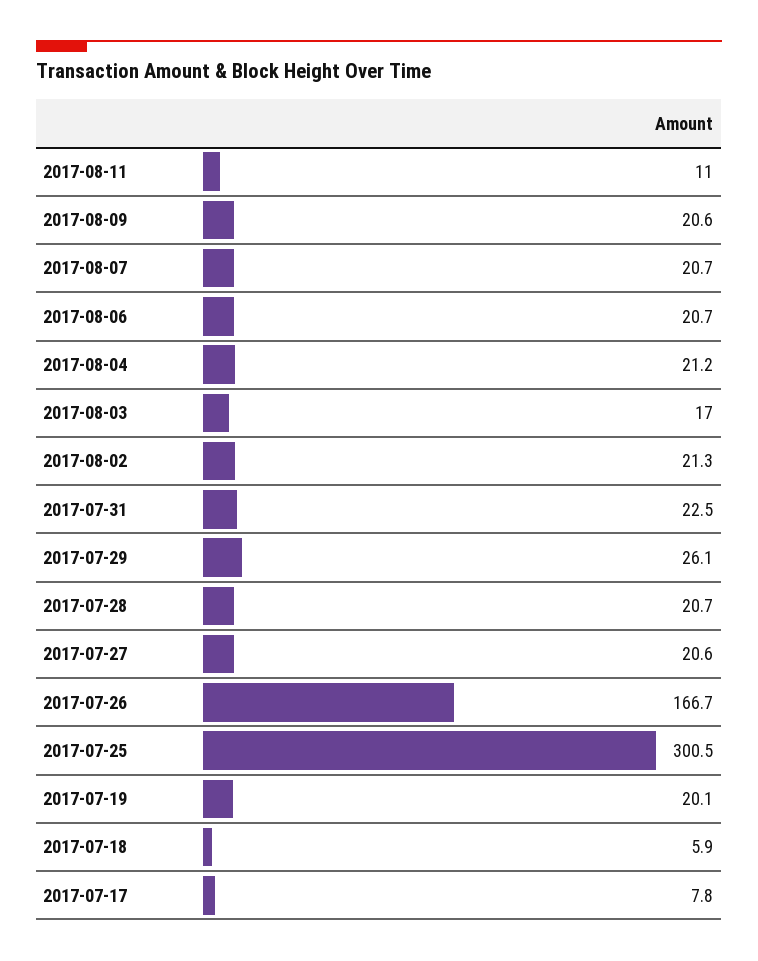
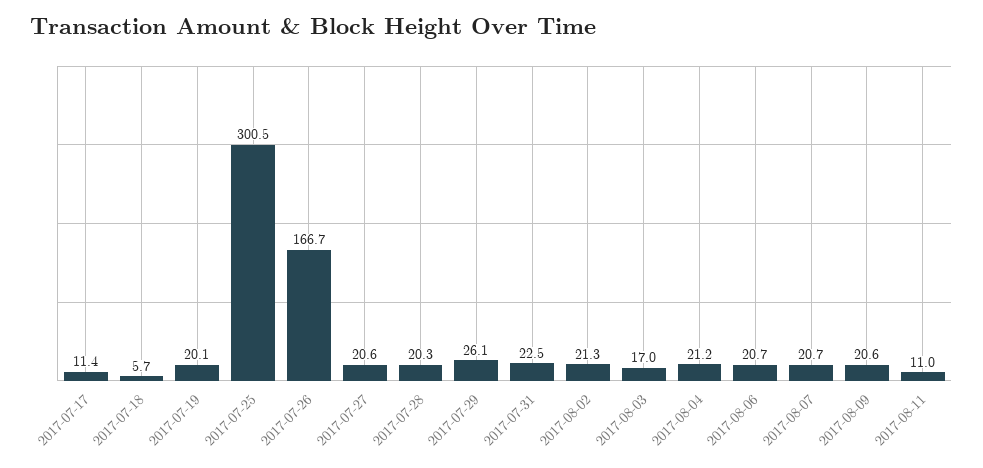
  {
    "2017-08-11": 11,
    "2017-08-09": 20.6,
    "2017-08-07": 20.7,
    "2017-08-06": 20.7,
    "2017-08-04": 21.2,
    "2017-08-03": 17,
    "2017-08-02": 21.3,
    "2017-07-31": 22.5,
    "2017-07-29": 26.1,
-   "2017-07-28": 20.7,
+   "2017-07-28": 20.3,
    "2017-07-27": 20.6,
    "2017-07-26": 166.7,
    "2017-07-25": 300.5,
    "2017-07-19": 20.1,
-   "2017-07-18": 5.9,
+   "2017-07-18": 5.7,
-   "2017-07-17": 7.8
+   "2017-07-17": 11.4
  }

